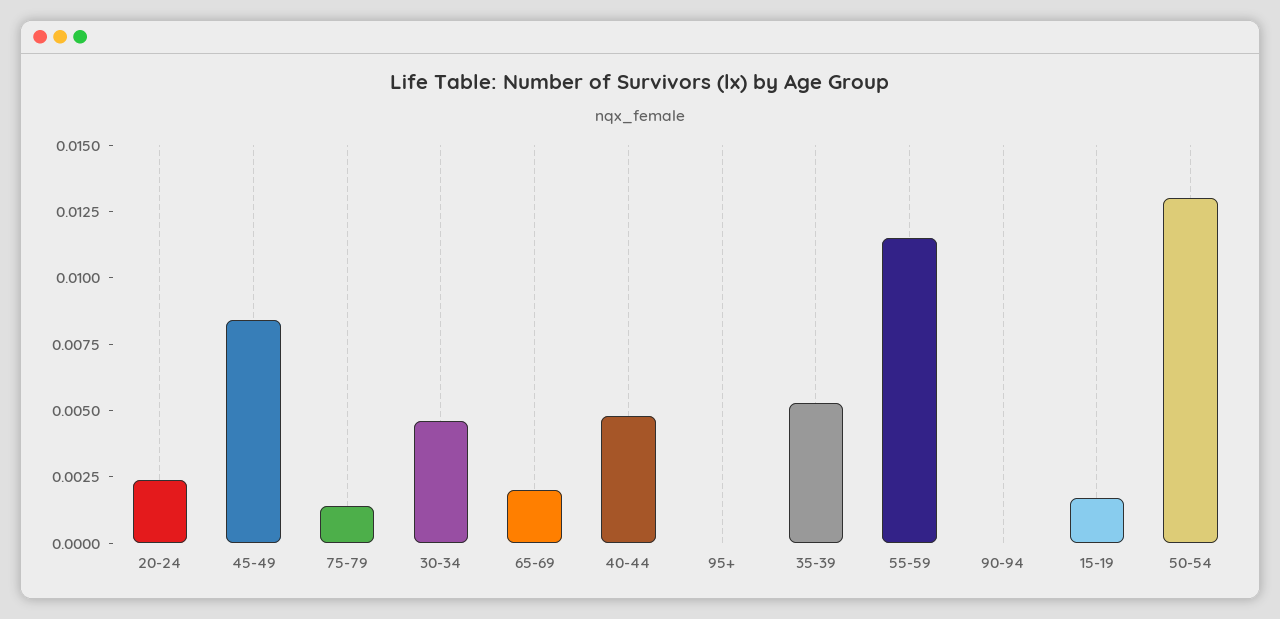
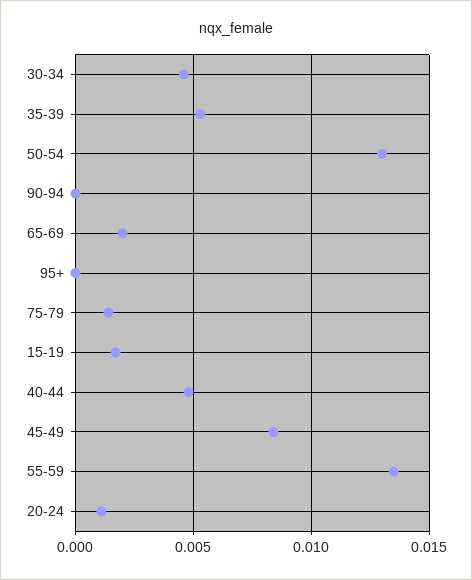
  {
-   "20-24": 0.0025,
+   "20-24": 0.001,
    "45-49": 0.0085,
    "75-79": 0.0015,
    "30-34": 0.0045,
    "65-69": 0.002,
    "40-44": 0.005,
    "95+": 0,
    "35-39": 0.0055,
-   "55-59": 0.0115,
+   "55-59": 0.0135,
    "90-94": 0,
    "15-19": 0.0015,
    "50-54": 0.013
  }

